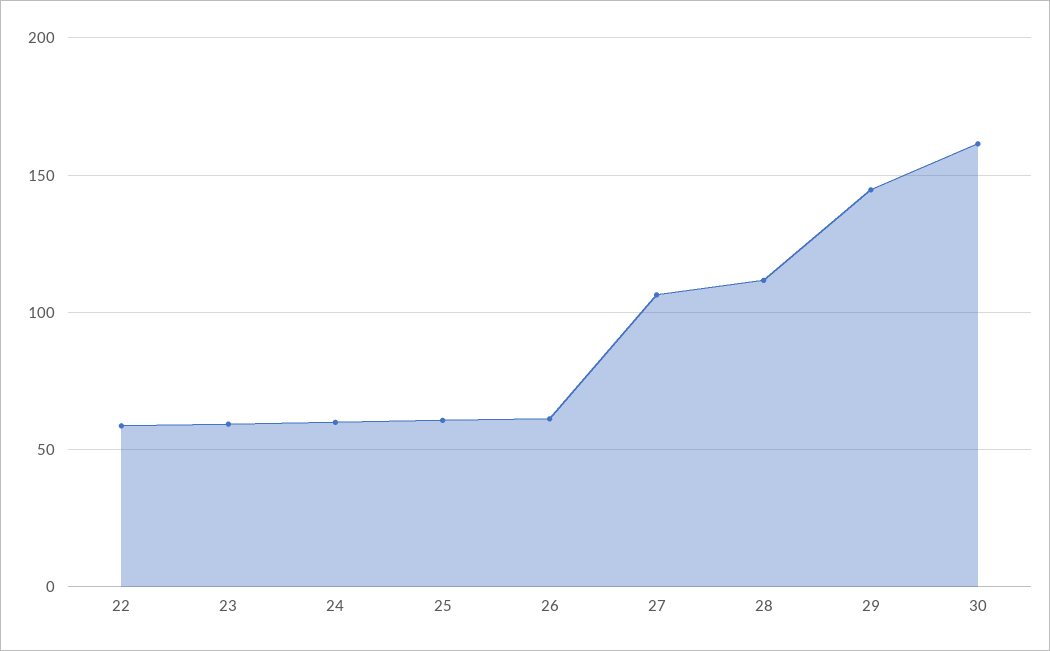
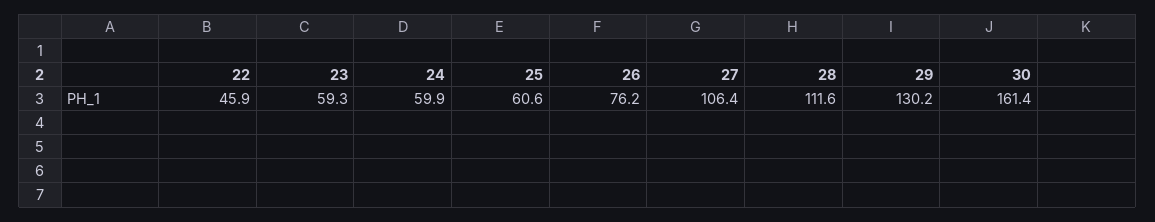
  {
-   "22": 60,
+   "22": 45.9,
    "23": 59.3,
    "24": 59.9,
    "25": 60.6,
-   "26": 60,
+   "26": 76.2,
    "27": 106.4,
    "28": 111.6,
-   "29": 145,
+   "29": 130.2,
    "30": 161.4
  }

